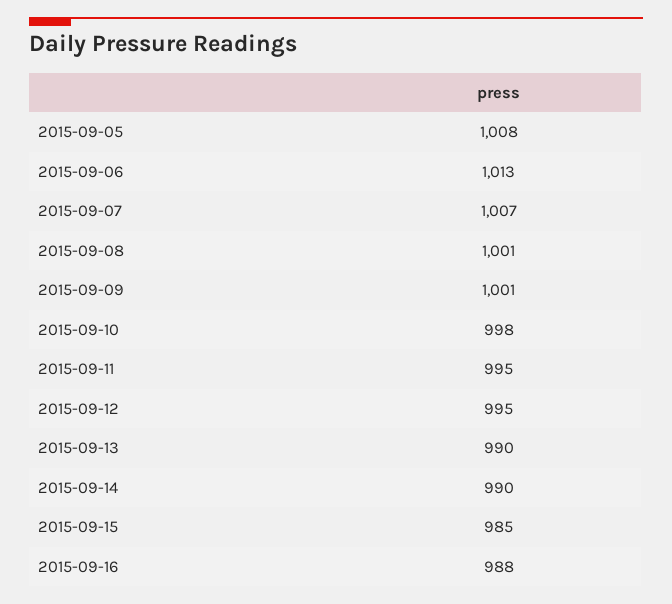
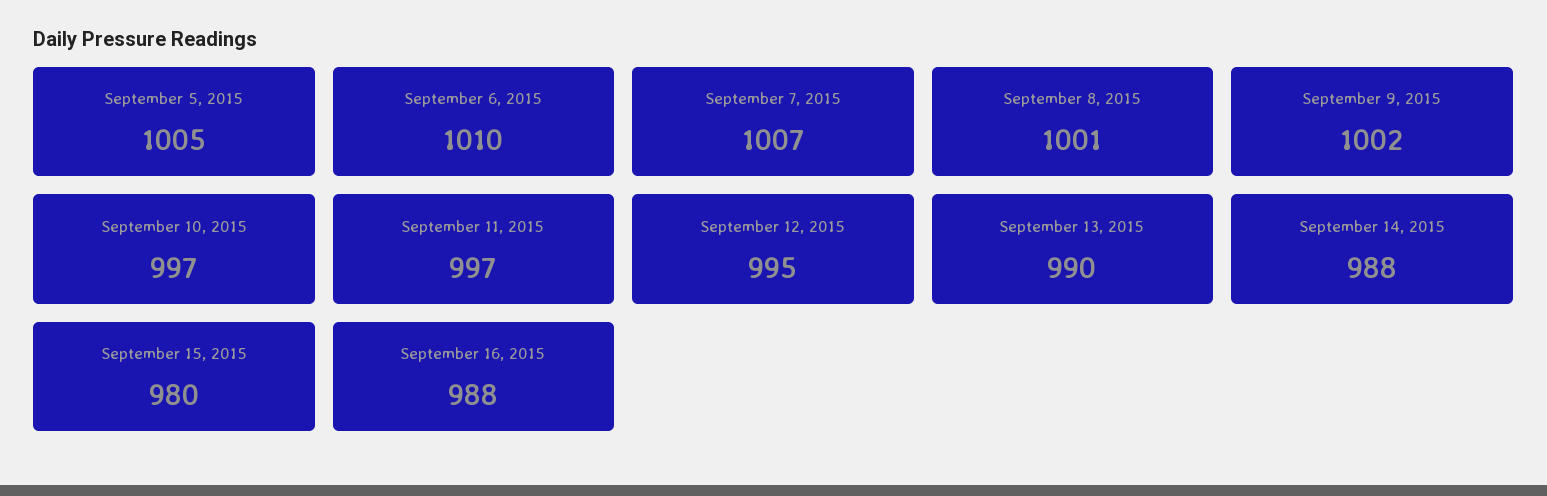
  {
-   "2015-09-05": 1008,
+   "2015-09-05": 1005,
-   "2015-09-06": 1013,
+   "2015-09-06": 1010,
    "2015-09-07": 1007,
    "2015-09-08": 1001,
-   "2015-09-09": 1001,
+   "2015-09-09": 1002,
-   "2015-09-10": 998,
+   "2015-09-10": 997,
-   "2015-09-11": 995,
+   "2015-09-11": 997,
    "2015-09-12": 995,
    "2015-09-13": 990,
-   "2015-09-14": 990,
+   "2015-09-14": 988,
-   "2015-09-15": 985,
+   "2015-09-15": 980,
    "2015-09-16": 988
  }

